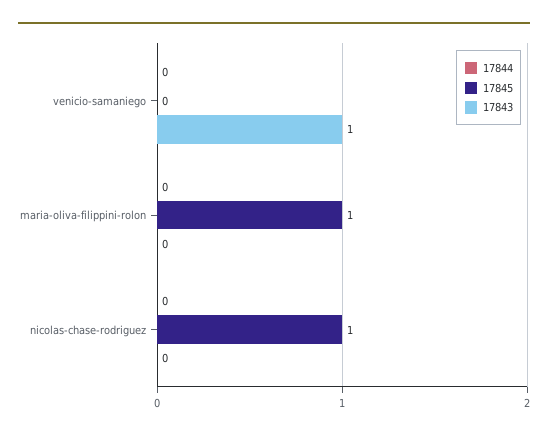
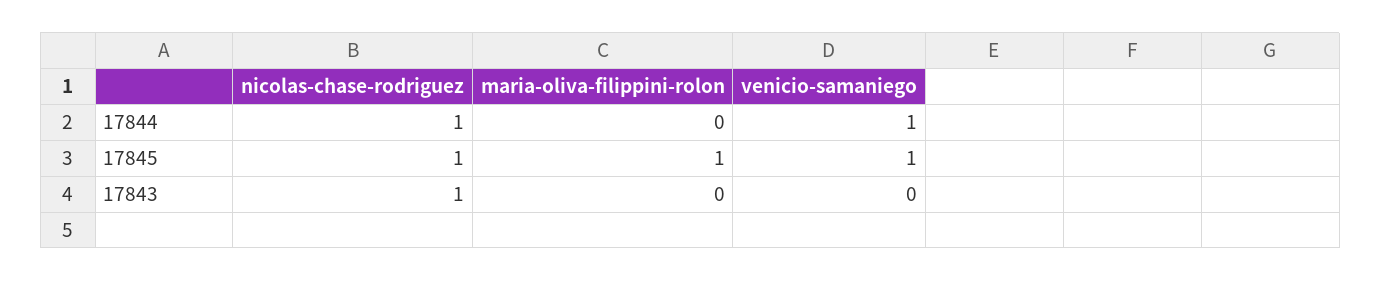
  {
    "17844": {
-     "venicio-samaniego": 0,
+     "venicio-samaniego": 1,
      "maria-oliva-filippini-rolon": 0,
-     "nicolas-chase-rodriguez": 0
+     "nicolas-chase-rodriguez": 1
    },
    "17845": {
-     "venicio-samaniego": 0,
+     "venicio-samaniego": 1,
      "maria-oliva-filippini-rolon": 1,
      "nicolas-chase-rodriguez": 1
    },
    "17843": {
-     "venicio-samaniego": 1,
+     "venicio-samaniego": 0,
      "maria-oliva-filippini-rolon": 0,
-     "nicolas-chase-rodriguez": 0
+     "nicolas-chase-rodriguez": 1
    }
  }

